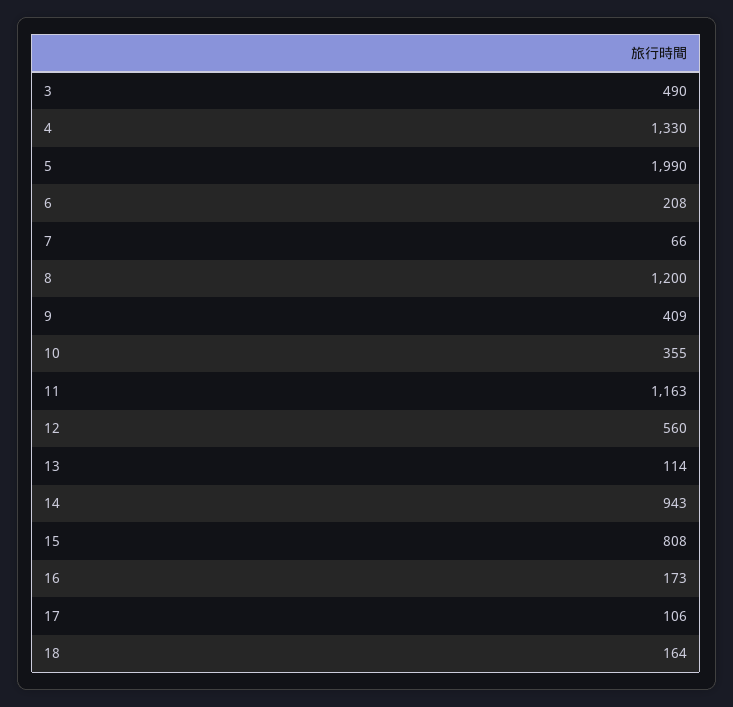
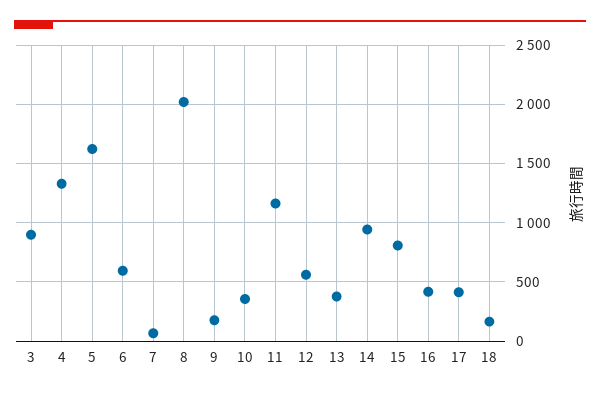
  {
-   "3": 490,
+   "3": 900,
    "4": 1330,
-   "5": 1990,
+   "5": 1600,
-   "6": 208,
+   "6": 600,
    "7": 66,
-   "8": 1200,
+   "8": 2000,
-   "9": 409,
+   "9": 200,
    "10": 355,
    "11": 1163,
    "12": 560,
-   "13": 114,
+   "13": 400,
    "14": 943,
    "15": 808,
-   "16": 173,
+   "16": 400,
-   "17": 106,
+   "17": 400,
    "18": 164
  }

